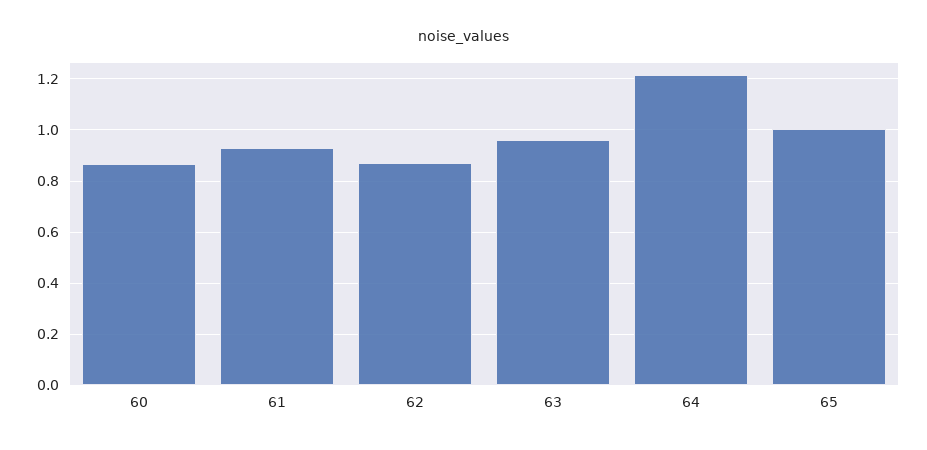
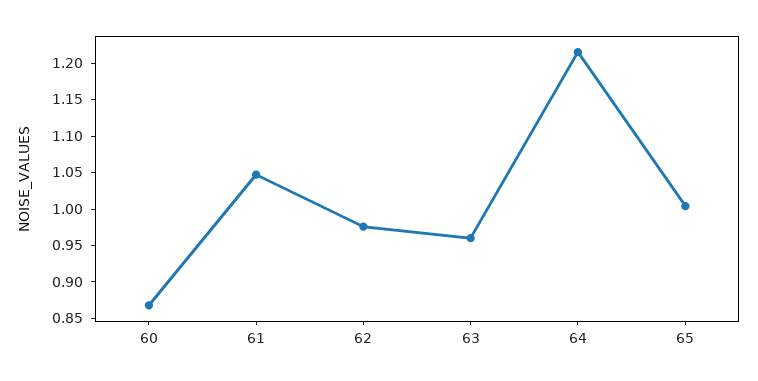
  {
    "60": 0.875,
-   "61": 0.925,
+   "61": 1.05,
-   "62": 0.875,
+   "62": 0.975,
    "63": 0.95,
    "64": 1.225,
    "65": 1
  }

